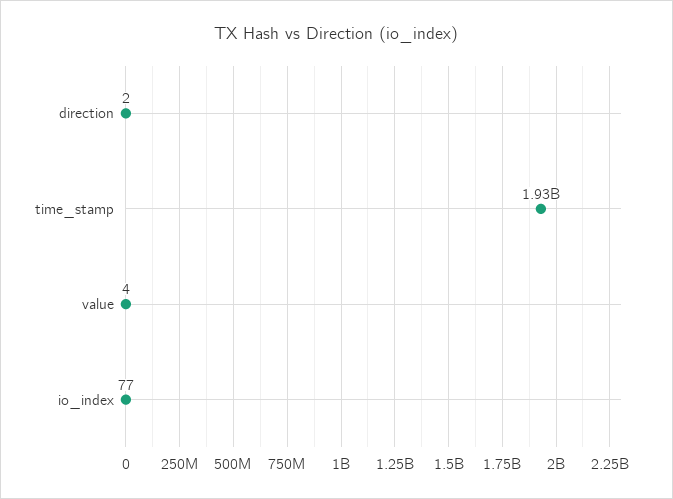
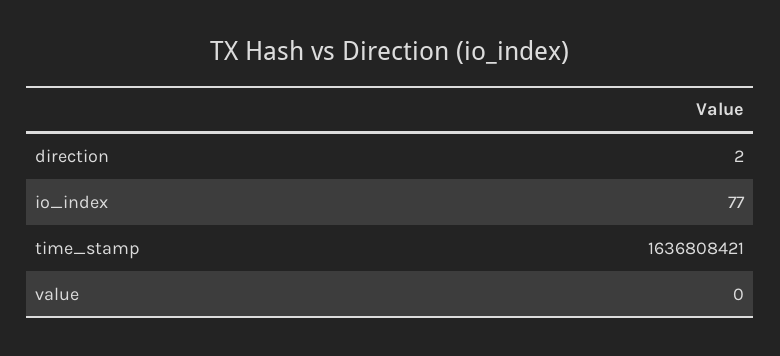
  {
    "direction": 2,
-   "time_stamp": 1930000000,
+   "time_stamp": 1636808421,
-   "value": 4,
+   "value": 0,
    "io_index": 77
  }

